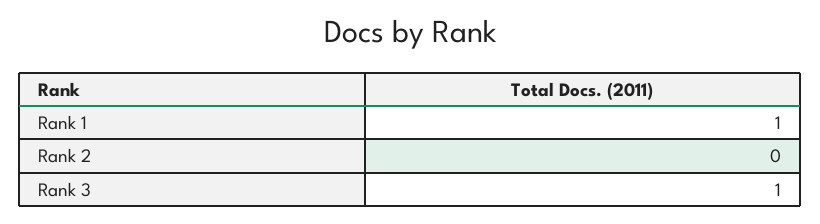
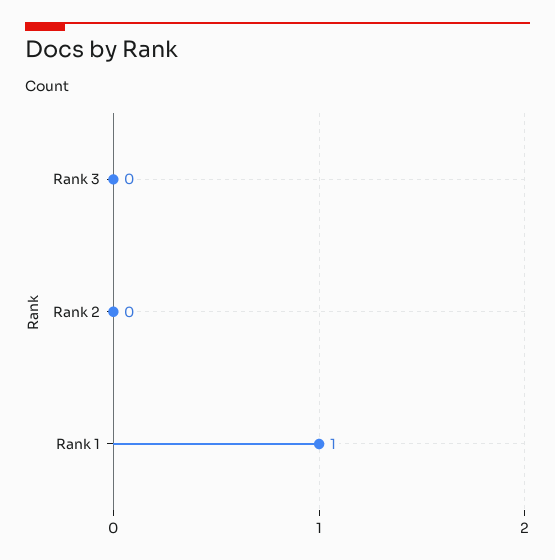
  {
    "Rank 1": 1,
    "Rank 2": 0,
-   "Rank 3": 1
+   "Rank 3": 0
  }

